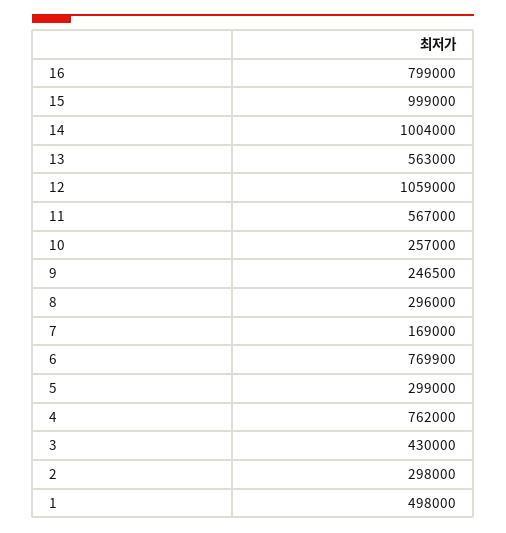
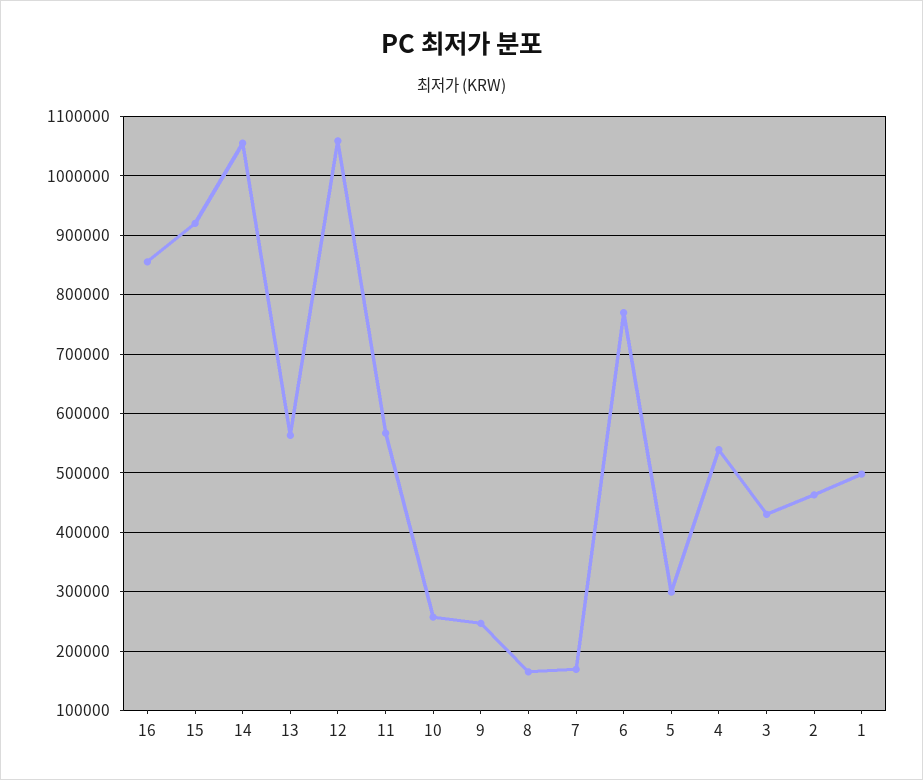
  {
-   "16": 799000,
+   "16": 860000,
-   "15": 999000,
+   "15": 920000,
-   "14": 1004000,
+   "14": 1060000,
    "13": 563000,
    "12": 1059000,
    "11": 567000,
    "10": 257000,
    "9": 246500,
-   "8": 296000,
+   "8": 160000,
    "7": 169000,
    "6": 769900,
    "5": 299000,
-   "4": 762000,
+   "4": 540000,
    "3": 430000,
-   "2": 298000,
+   "2": 460000,
    "1": 498000
  }

